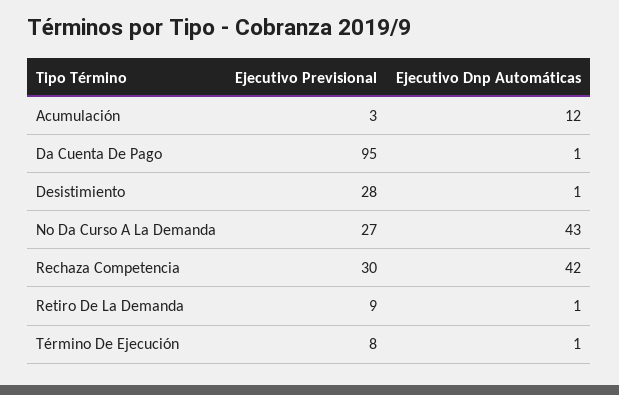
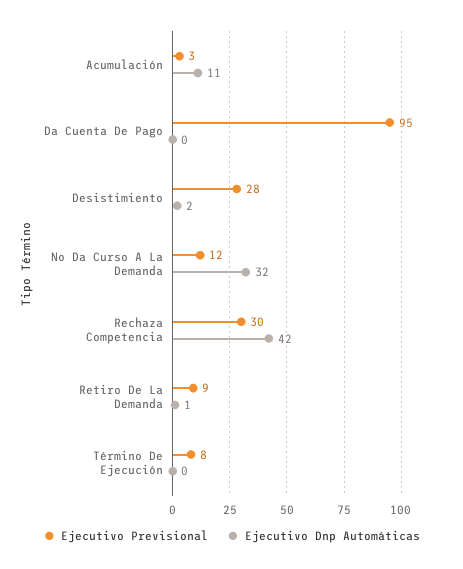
  {
    "Ejecutivo Previsional": {
      "Acumulación": 3,
      "Da Cuenta De Pago": 95,
      "Desistimiento": 28,
-     "No Da Curso A La Demanda": 27,
+     "No Da Curso A La Demanda": 12,
      "Rechaza Competencia": 30,
      "Retiro De La Demanda": 9,
      "Término De Ejecución": 8
    },
    "Ejecutivo Dnp Automáticas": {
-     "Acumulación": 12,
+     "Acumulación": 11,
-     "Da Cuenta De Pago": 1,
+     "Da Cuenta De Pago": 0,
-     "Desistimiento": 1,
+     "Desistimiento": 2,
-     "No Da Curso A La Demanda": 43,
+     "No Da Curso A La Demanda": 32,
      "Rechaza Competencia": 42,
      "Retiro De La Demanda": 1,
-     "Término De Ejecución": 1
+     "Término De Ejecución": 0
    }
  }

